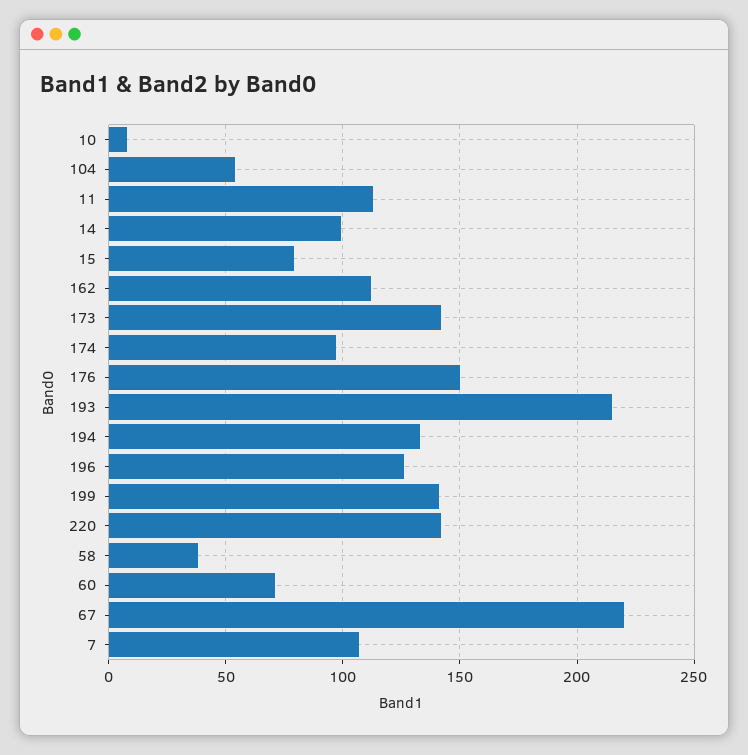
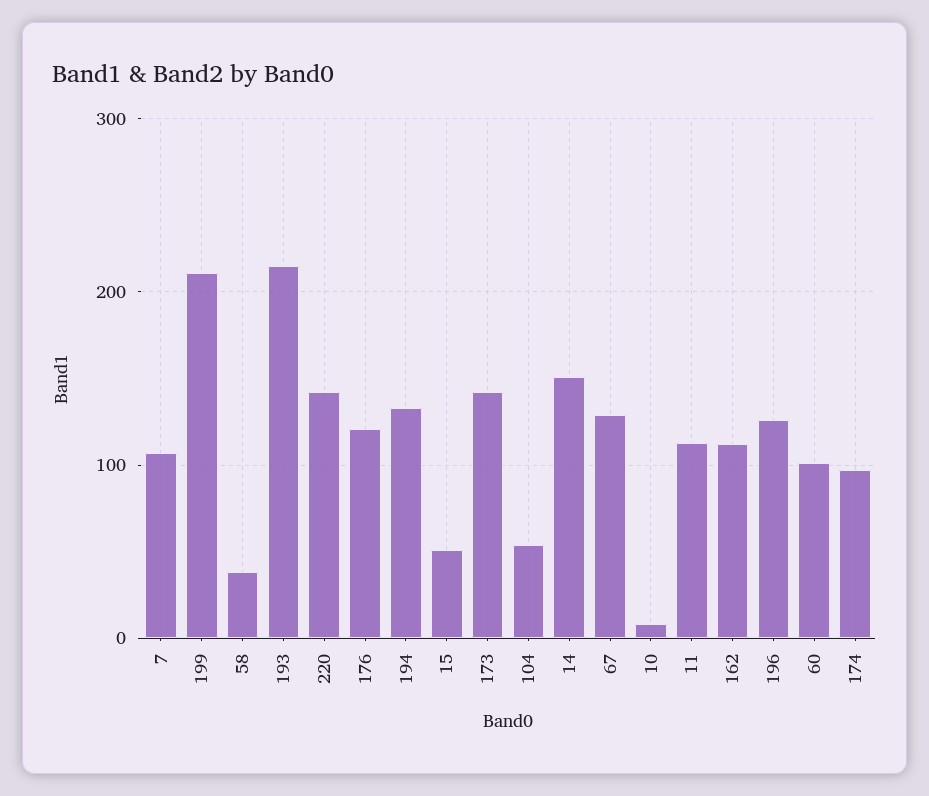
  {
    "10": 10,
    "104": 55,
    "11": 115,
-   "14": 100,
+   "14": 150,
-   "15": 80,
+   "15": 50,
    "162": 110,
    "173": 140,
    "174": 95,
-   "176": 150,
+   "176": 120,
    "193": 215,
    "194": 135,
    "196": 125,
-   "199": 140,
+   "199": 210,
    "220": 140,
    "58": 40,
-   "60": 70,
+   "60": 100,
-   "67": 220,
+   "67": 130,
    "7": 105
  }

